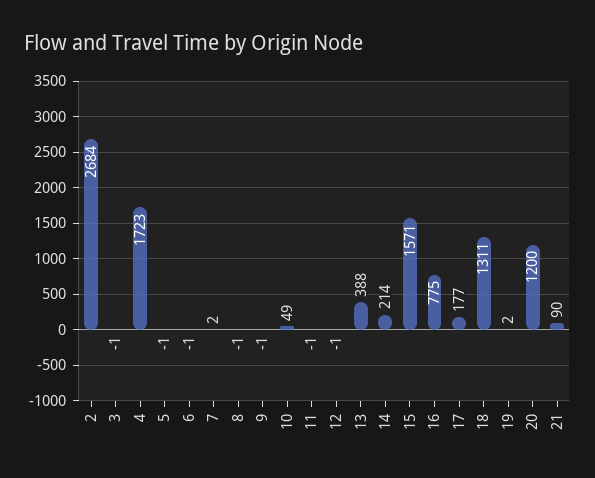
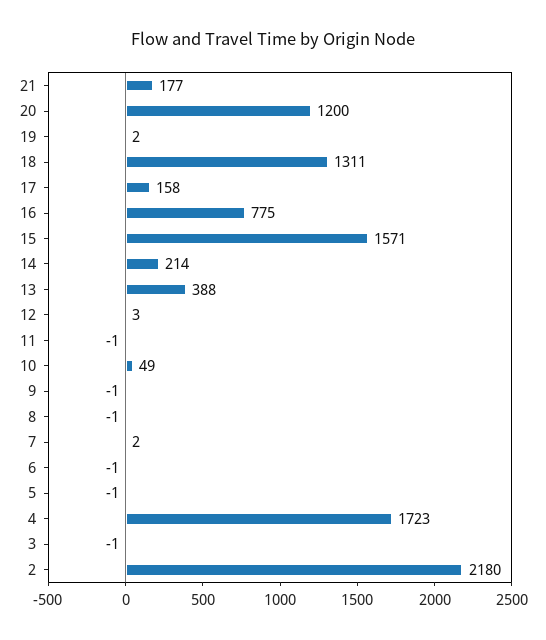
  {
-   "2": 2684,
+   "2": 2180,
    "3": -1,
    "4": 1723,
    "5": -1,
    "6": -1,
    "7": 2,
    "8": -1,
    "9": -1,
    "10": 49,
    "11": -1,
-   "12": -1,
+   "12": 3,
    "13": 388,
    "14": 214,
    "15": 1571,
    "16": 775,
-   "17": 177,
+   "17": 158,
    "18": 1311,
    "19": 2,
    "20": 1200,
-   "21": 90
+   "21": 177
  }

